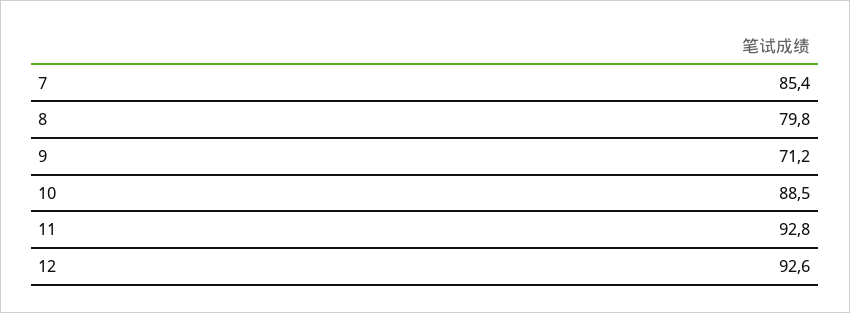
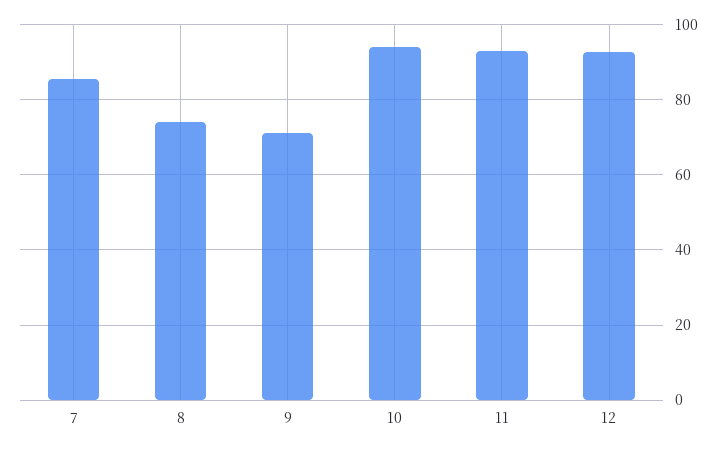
  {
    "7": 85.4,
-   "8": 79.8,
+   "8": 74,
    "9": 71.2,
-   "10": 88.5,
+   "10": 94,
    "11": 92.8,
    "12": 92.6
  }

